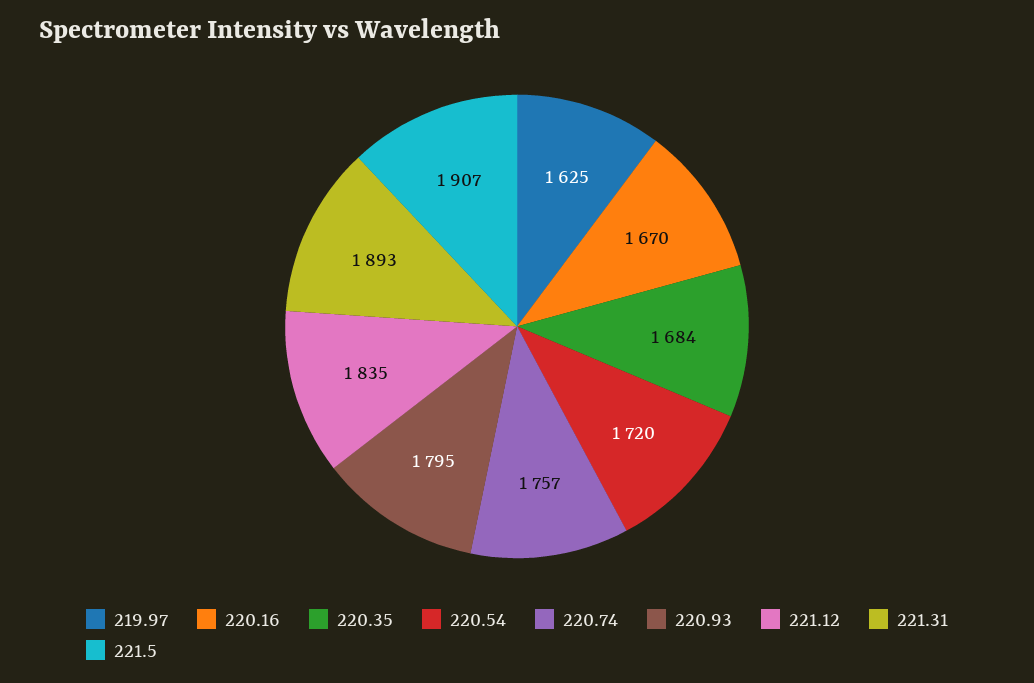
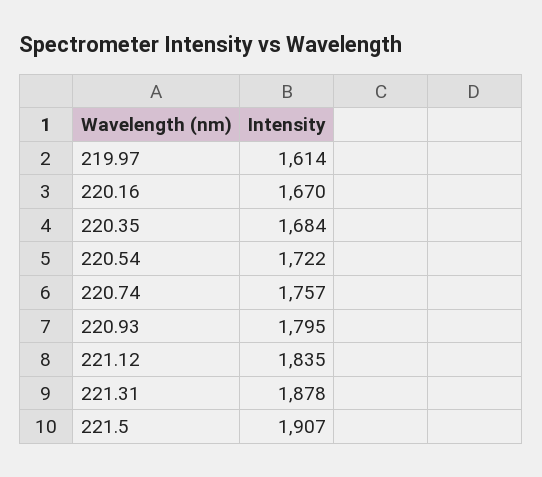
  {
-   "219.97": 1625,
+   "219.97": 1614,
    "220.16": 1670,
    "220.35": 1684,
-   "220.54": 1720,
+   "220.54": 1722,
    "220.74": 1757,
    "220.93": 1795,
    "221.12": 1835,
-   "221.31": 1893,
+   "221.31": 1878,
    "221.5": 1907
  }

